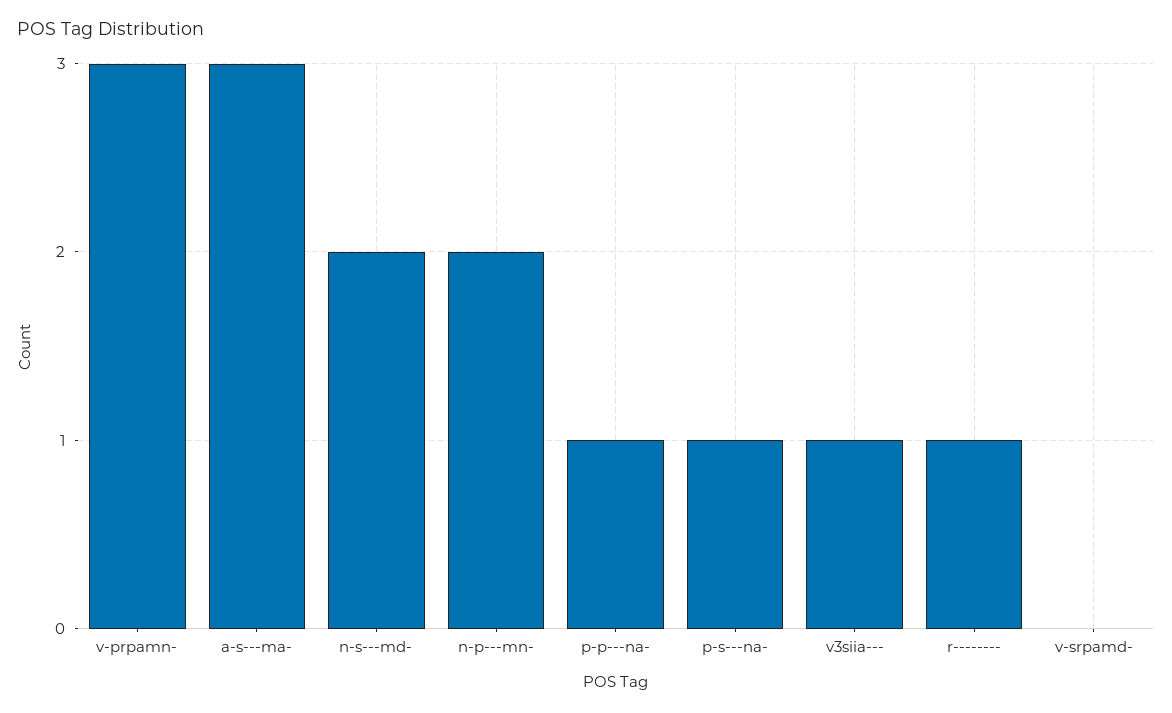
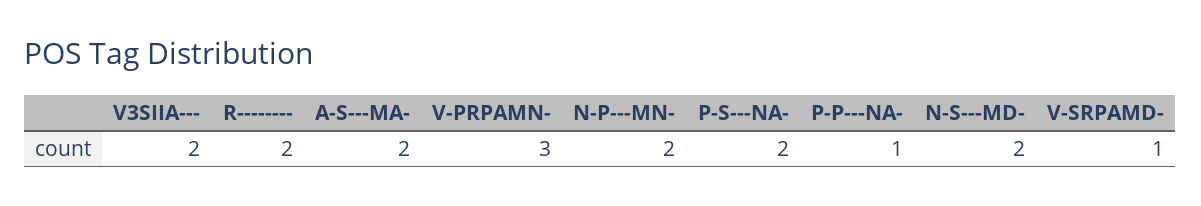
  {
    "v-prpamn-": 3,
-   "a-s---ma-": 3,
+   "a-s---ma-": 2,
    "n-s---md-": 2,
    "n-p---mn-": 2,
    "p-p---na-": 1,
-   "p-s---na-": 1,
+   "p-s---na-": 2,
-   "v3siia---": 1,
+   "v3siia---": 2,
-   "r--------": 1,
+   "r--------": 2,
-   "v-srpamd-": 0
+   "v-srpamd-": 1
  }

